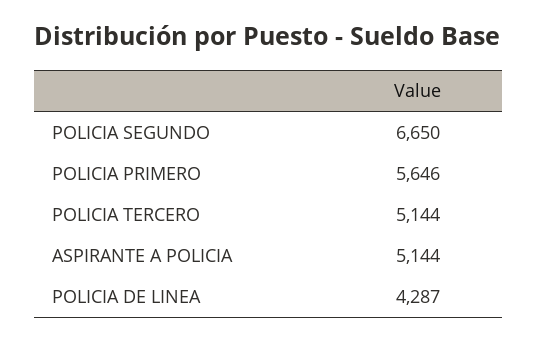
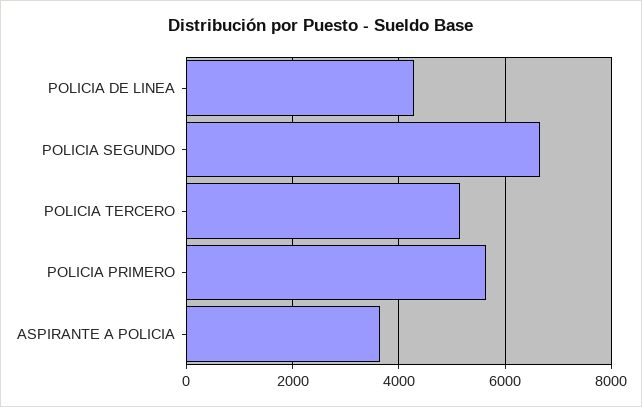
  {
    "POLICIA SEGUNDO": 6650,
    "POLICIA PRIMERO": 5646,
    "POLICIA TERCERO": 5144,
-   "ASPIRANTE A POLICIA": 5144,
+   "ASPIRANTE A POLICIA": 3600,
    "POLICIA DE LINEA": 4287
  }

